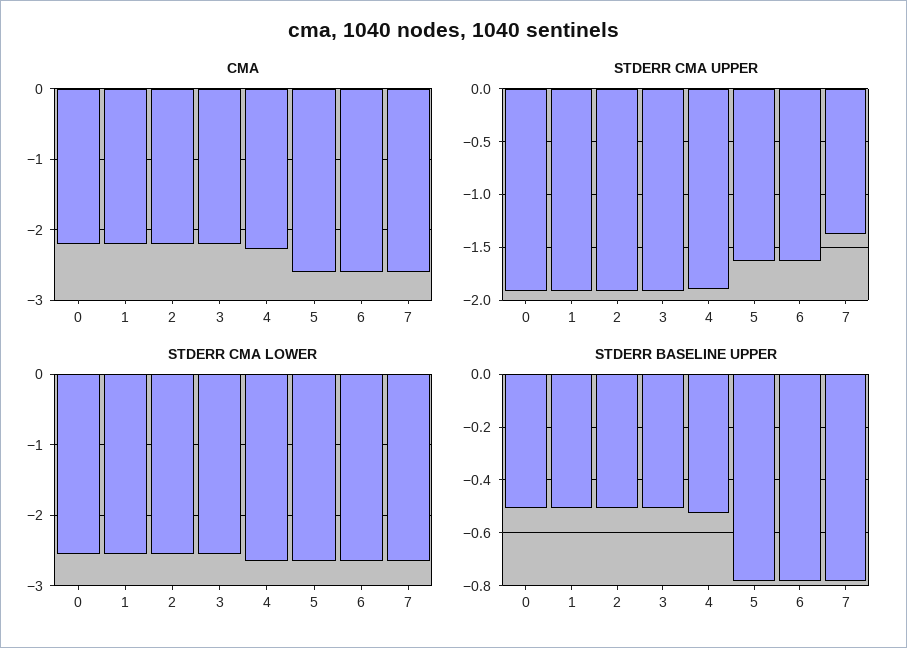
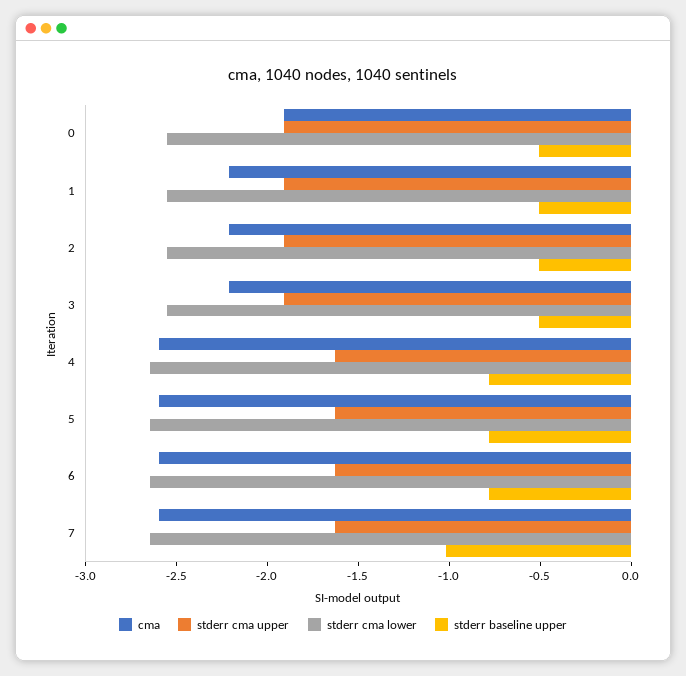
  {
    "CMA": {
-     "0": -2.2,
+     "0": -1.9,
      "1": -2.2,
      "2": -2.2,
      "3": -2.2,
-     "4": -2.3,
+     "4": -2.6,
      "5": -2.6,
      "6": -2.6,
      "7": -2.6
    },
    "STDERR CMA UPPER": {
      "0": -1.9,
      "1": -1.9,
      "2": -1.9,
      "3": -1.9,
-     "4": -1.9,
+     "4": -1.6,
      "5": -1.6,
      "6": -1.6,
-     "7": -1.4
+     "7": -1.6
    },
    "STDERR CMA LOWER": {
      "0": -2.6,
      "1": -2.6,
      "2": -2.6,
      "3": -2.6,
      "4": -2.6,
      "5": -2.6,
      "6": -2.6,
      "7": -2.6
    },
    "STDERR BASELINE UPPER": {
      "0": -0.5,
      "1": -0.5,
      "2": -0.5,
      "3": -0.5,
-     "4": -0.525,
+     "4": -0.8,
      "5": -0.775,
      "6": -0.775,
-     "7": -0.775
+     "7": -1
    }
  }

